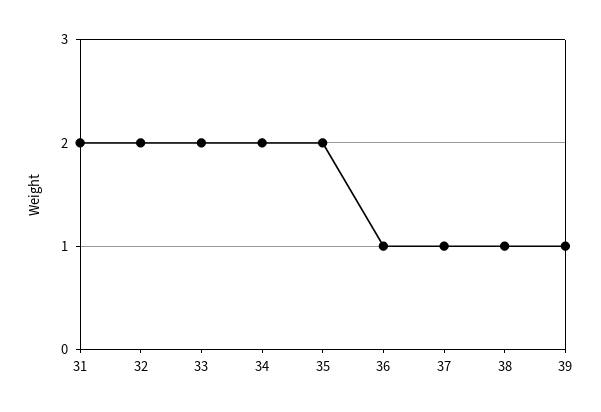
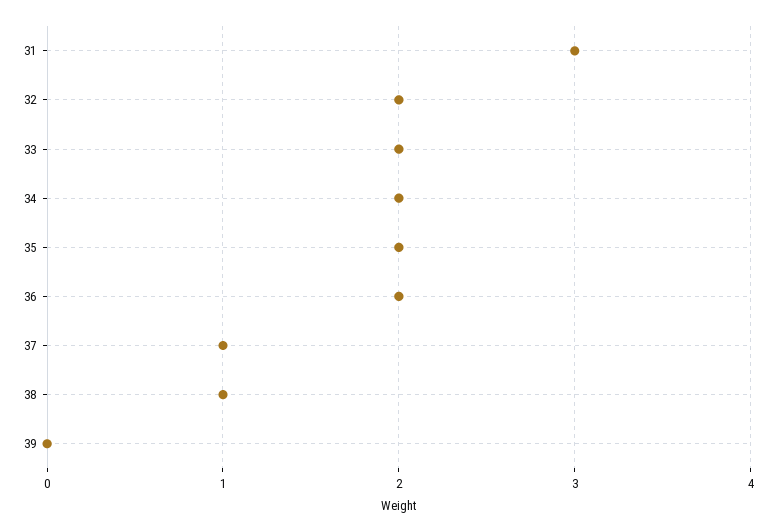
  {
-   "31": 2,
+   "31": 3,
    "32": 2,
    "33": 2,
    "34": 2,
    "35": 2,
-   "36": 1,
+   "36": 2,
    "37": 1,
    "38": 1,
-   "39": 1
+   "39": 0
  }

